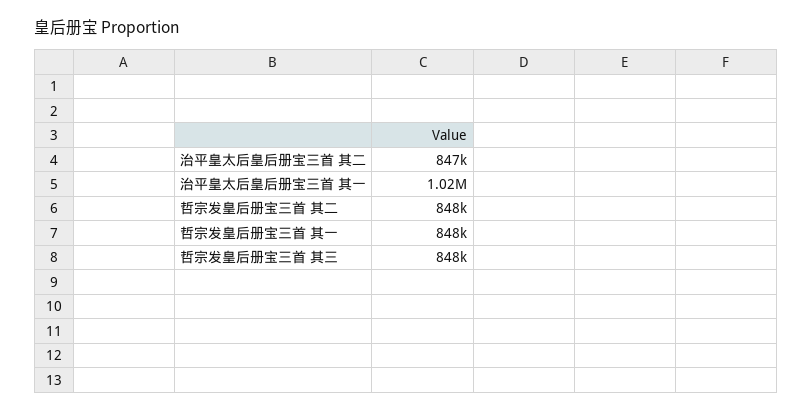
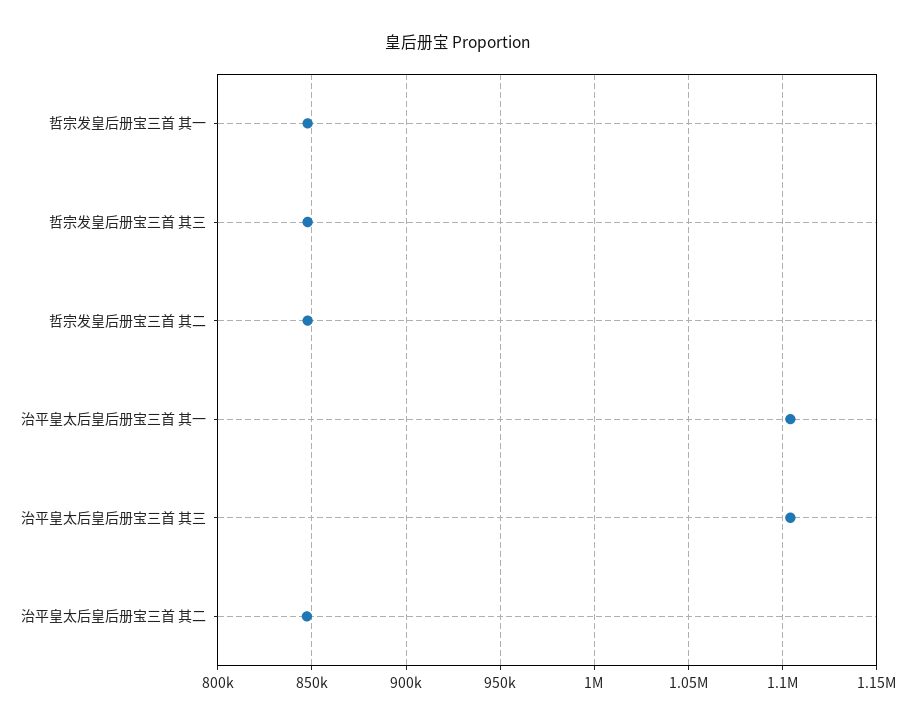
  {
    "治平皇太后皇后册宝三首 其二": 847000,
-   "治平皇太后皇后册宝三首 其一": 1020000,
+   "治平皇太后皇后册宝三首 其一": 1105000,
    "哲宗发皇后册宝三首 其二": 848000,
    "哲宗发皇后册宝三首 其一": 848000,
-   "哲宗发皇后册宝三首 其三": 848000
+   "哲宗发皇后册宝三首 其三": 848000,
+   "治平皇太后皇后册宝三首 其三": 1105000
  }

